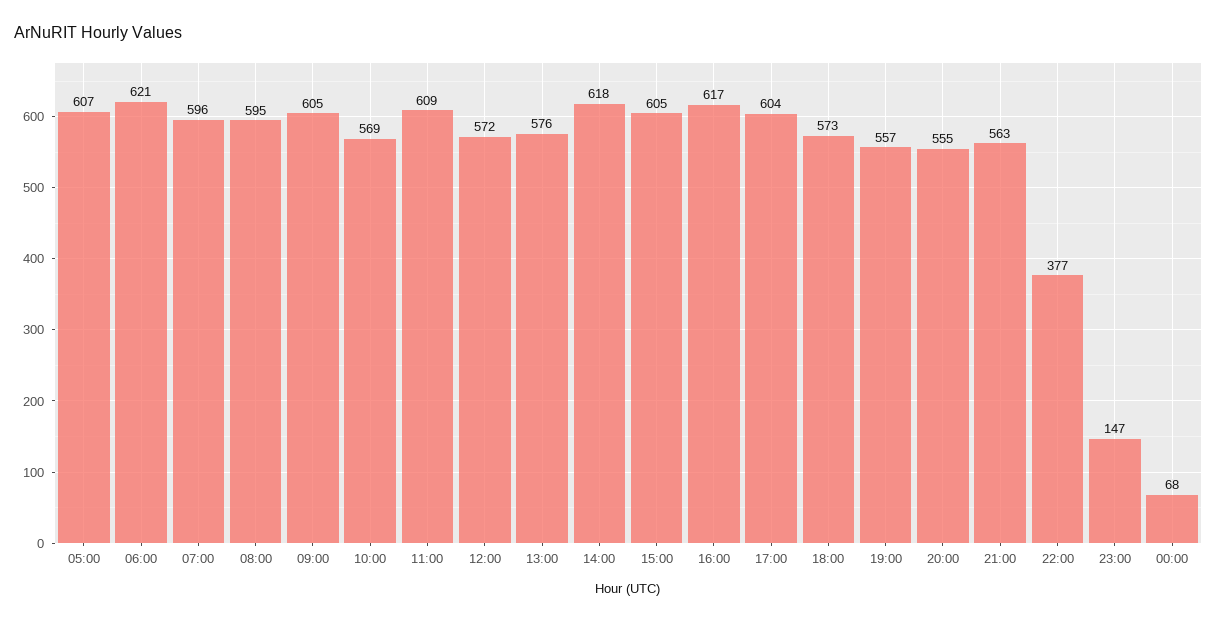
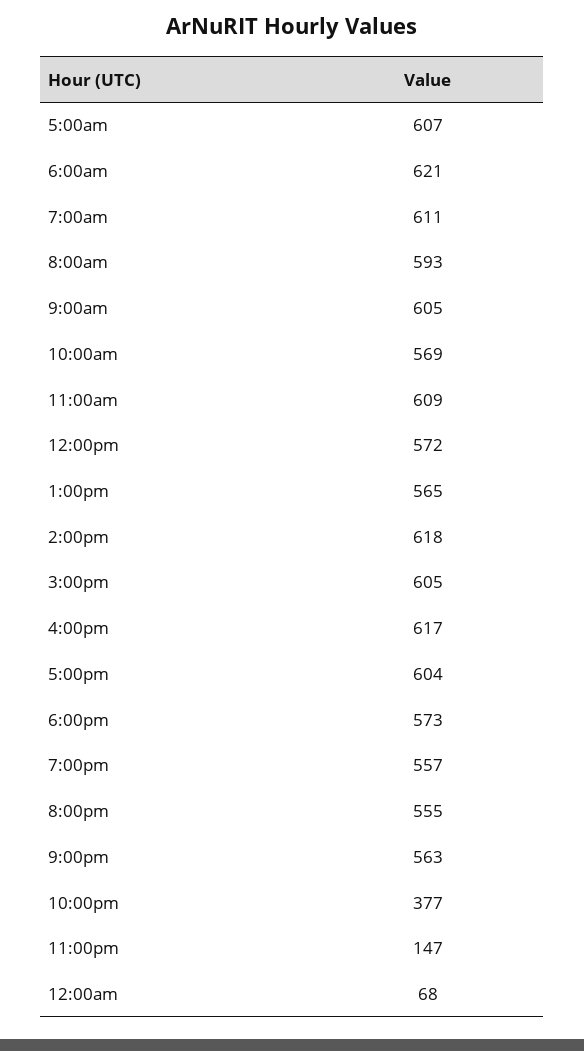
  {
    "05:00": 607,
    "06:00": 621,
-   "07:00": 596,
+   "07:00": 611,
-   "08:00": 595,
+   "08:00": 593,
    "09:00": 605,
    "10:00": 569,
    "11:00": 609,
    "12:00": 572,
-   "13:00": 576,
+   "13:00": 565,
    "14:00": 618,
    "15:00": 605,
    "16:00": 617,
    "17:00": 604,
    "18:00": 573,
    "19:00": 557,
    "20:00": 555,
    "21:00": 563,
    "22:00": 377,
    "23:00": 147,
    "00:00": 68
  }

